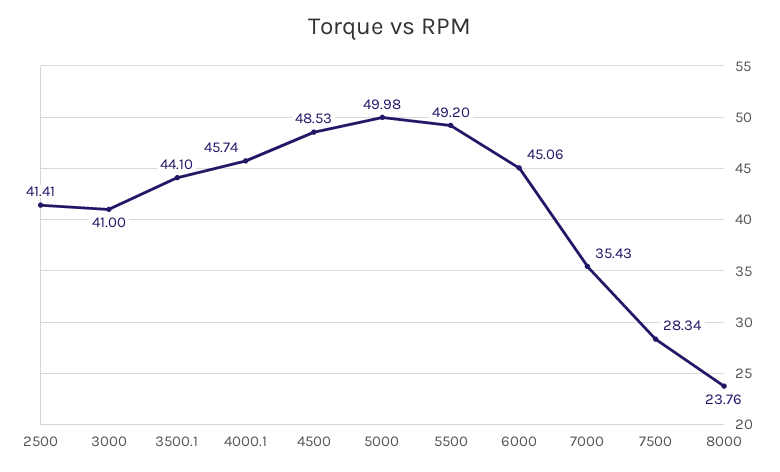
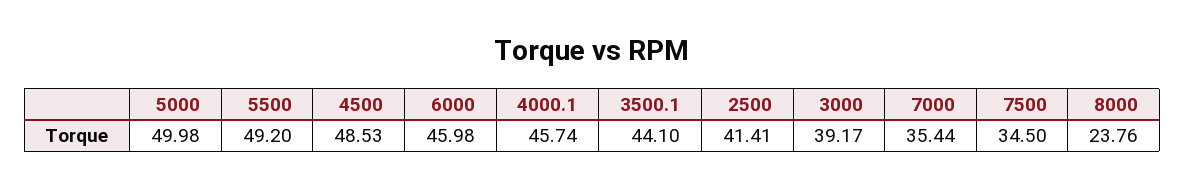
  {
    "2500": 41.41,
-   "3000": 41,
+   "3000": 39.17,
    "3500.1": 44.1,
    "4000.1": 45.74,
    "4500": 48.53,
    "5000": 49.98,
    "5500": 49.2,
-   "6000": 45.06,
+   "6000": 45.98,
-   "7000": 35.43,
+   "7000": 35.44,
-   "7500": 28.34,
+   "7500": 34.5,
    "8000": 23.76
  }

